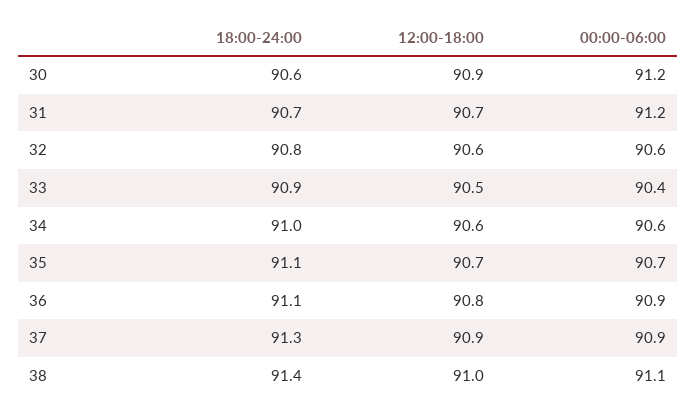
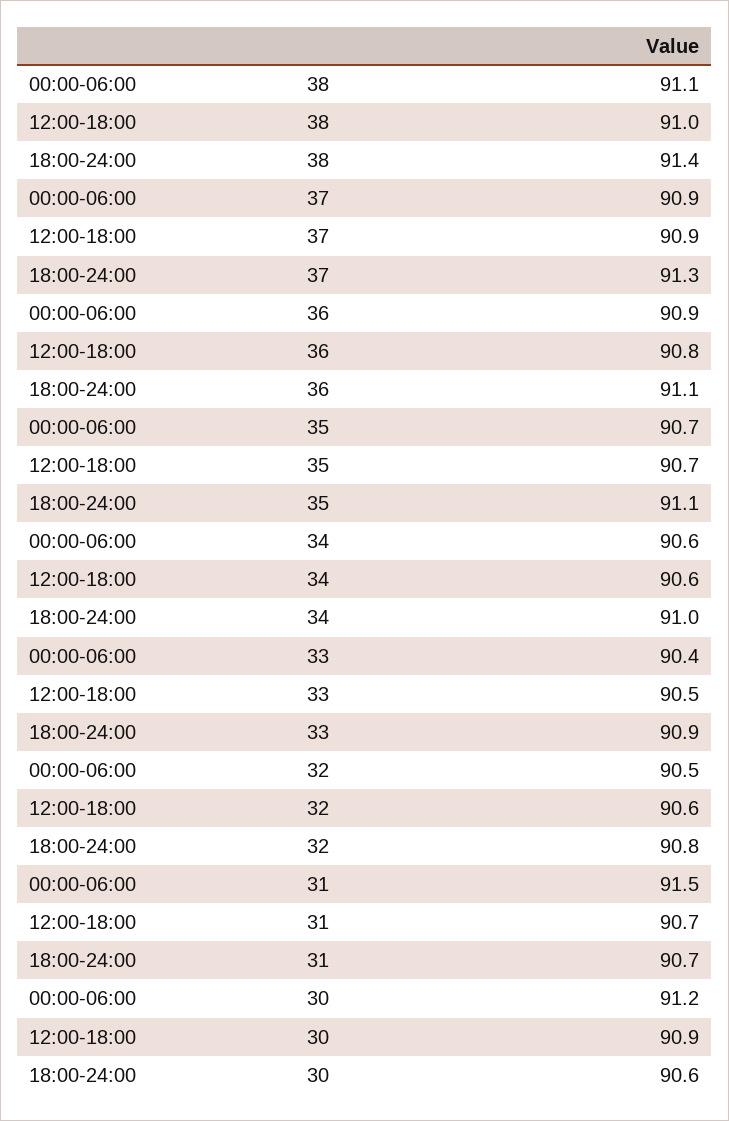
  {
    "18:00-24:00": {
      "30": 90.6,
      "31": 90.7,
      "32": 90.8,
      "33": 90.9,
      "34": 91,
      "35": 91.1,
      "36": 91.1,
      "37": 91.3,
      "38": 91.4
    },
    "12:00-18:00": {
      "30": 90.9,
      "31": 90.7,
      "32": 90.6,
      "33": 90.5,
      "34": 90.6,
      "35": 90.7,
      "36": 90.8,
      "37": 90.9,
      "38": 91
    },
    "00:00-06:00": {
      "30": 91.2,
-     "31": 91.2,
+     "31": 91.5,
-     "32": 90.6,
+     "32": 90.5,
      "33": 90.4,
      "34": 90.6,
      "35": 90.7,
      "36": 90.9,
      "37": 90.9,
      "38": 91.1
    }
  }

